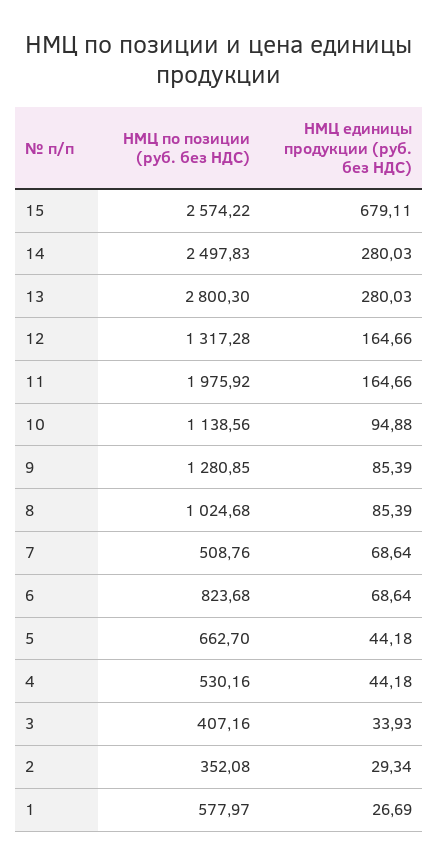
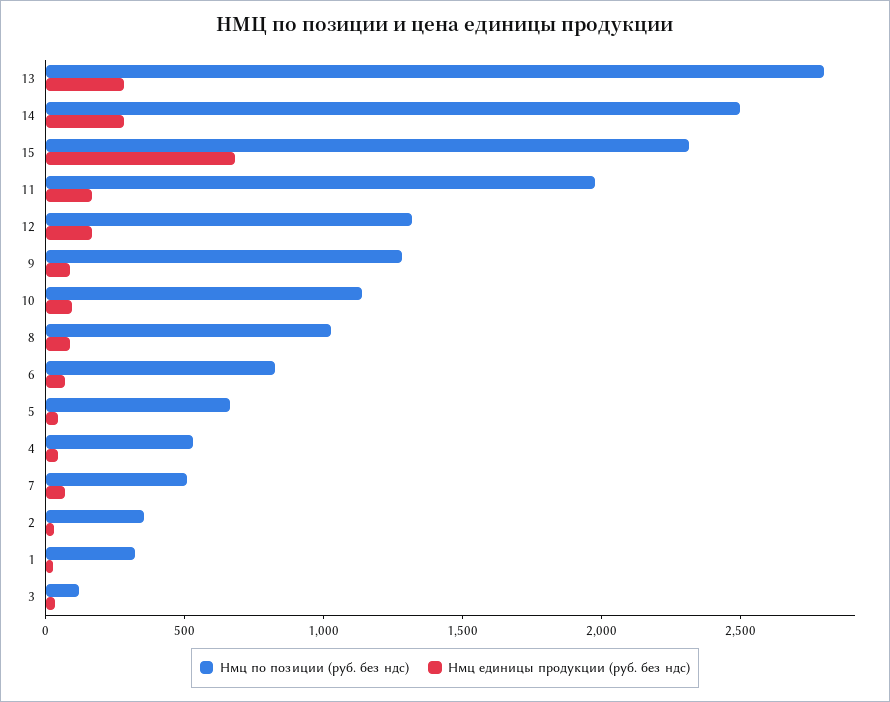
  {
    "НМЦ по позиции (руб. без НДС)": {
-     "15": 2574.22,
+     "15": 2300,
      "14": 2497.83,
      "13": 2800.3,
      "12": 1317.28,
      "11": 1975.92,
      "10": 1138.56,
      "9": 1280.85,
      "8": 1024.68,
      "7": 508.76,
      "6": 823.68,
      "5": 662.7,
      "4": 530.16,
-     "3": 407.16,
+     "3": 100,
      "2": 352.08,
-     "1": 577.97
+     "1": 300
    },
    "НМЦ единицы продукции (руб. без НДС)": {
      "15": 679.11,
      "14": 280.03,
      "13": 280.03,
      "12": 164.66,
      "11": 164.66,
      "10": 94.88,
      "9": 85.39,
      "8": 85.39,
      "7": 68.64,
      "6": 68.64,
      "5": 44.18,
      "4": 44.18,
      "3": 33.93,
      "2": 29.34,
      "1": 26.69
    }
  }

